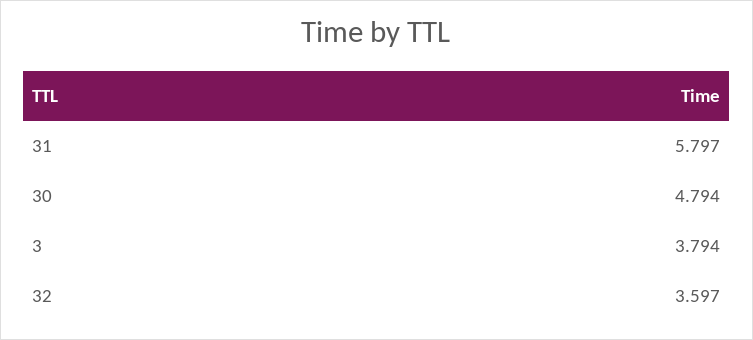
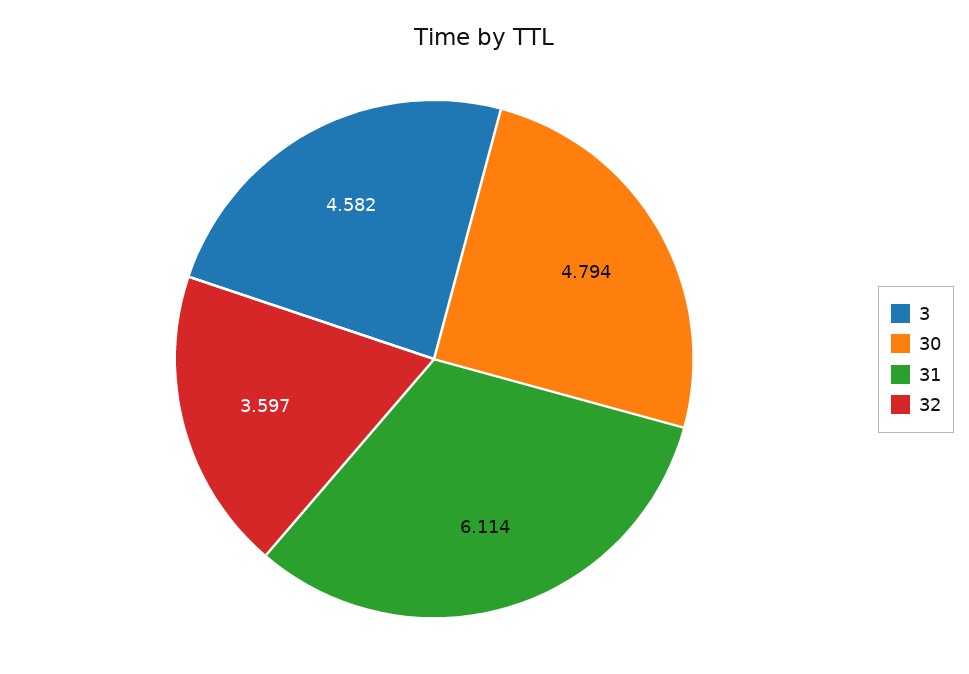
  {
-   "31": 5.797,
+   "31": 6.114,
    "30": 4.794,
-   "3": 3.794,
+   "3": 4.582,
    "32": 3.597
  }

